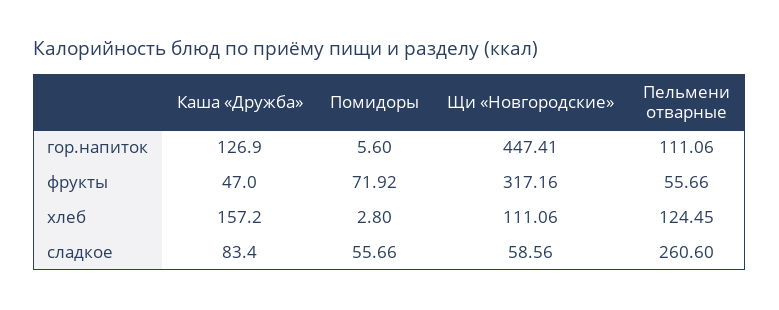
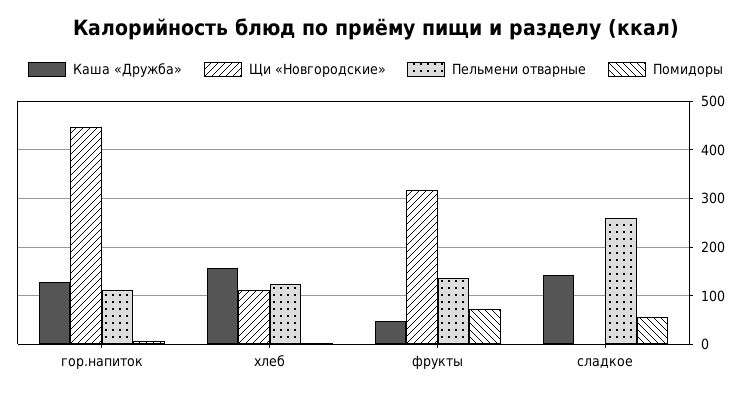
  {
    "Каша «Дружба»": {
      "гор.напиток": 126.9,
      "фрукты": 47,
      "хлеб": 157.2,
-     "сладкое": 83.4
+     "сладкое": 140
    },
    "Помидоры": {
      "гор.напиток": 5.6,
      "фрукты": 71.92,
      "хлеб": 2.8,
      "сладкое": 55.66
    },
    "Щи «Новгородские»": {
      "гор.напиток": 447.41,
      "фрукты": 317.16,
      "хлеб": 111.06,
-     "сладкое": 58.56
+     "сладкое": 0
    },
    "Пельмени отварные": {
      "гор.напиток": 111.06,
-     "фрукты": 55.66,
+     "фрукты": 140,
      "хлеб": 124.45,
      "сладкое": 260.6
    }
  }

